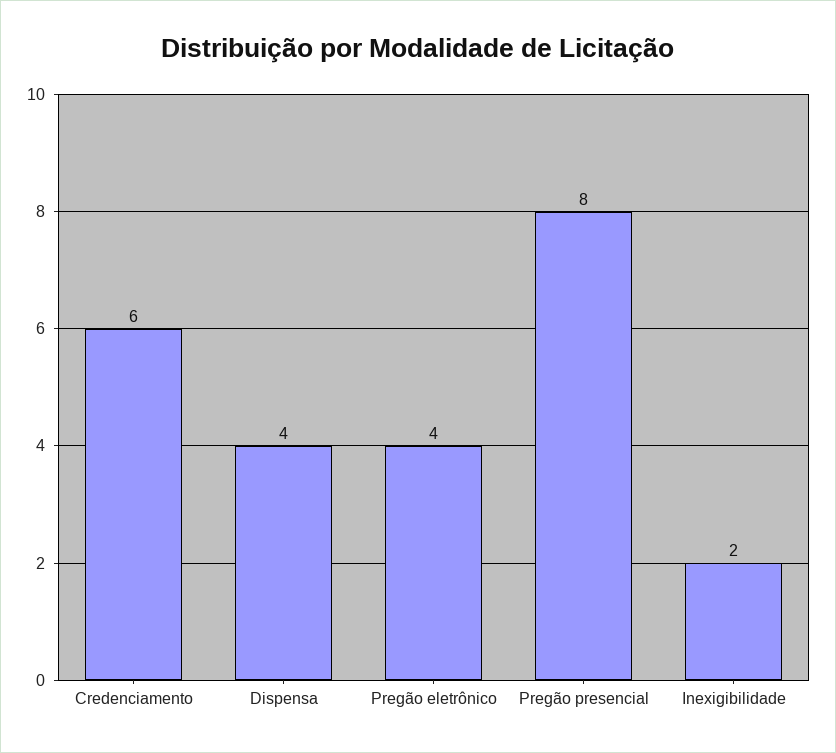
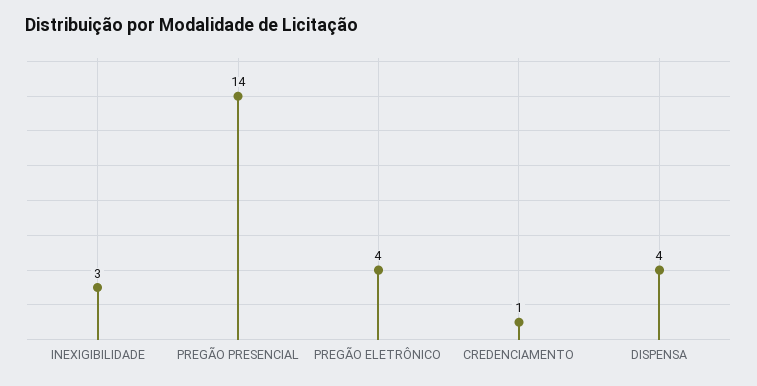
  {
-   "Credenciamento": 6,
+   "Credenciamento": 1,
    "Dispensa": 4,
    "Pregão eletrônico": 4,
-   "Pregão presencial": 8,
+   "Pregão presencial": 14,
-   "Inexigibilidade": 2
+   "Inexigibilidade": 3
  }

